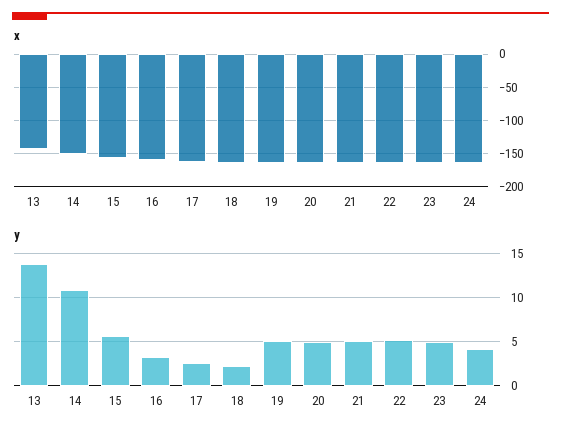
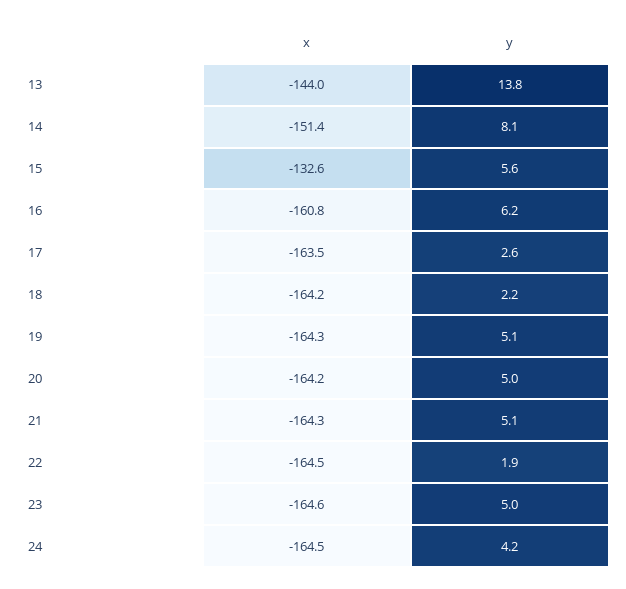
  {
    "x": {
      "13": -144,
      "14": -151.4,
-     "15": -160,
+     "15": -132.6,
      "16": -160.8,
      "17": -163.5,
      "18": -164.2,
      "19": -164.3,
      "20": -164.2,
      "21": -164.3,
      "22": -164.5,
      "23": -164.6,
      "24": -164.5
    },
    "y": {
      "13": 13.8,
-     "14": 11,
+     "14": 8.1,
      "15": 5.6,
-     "16": 3,
+     "16": 6.2,
      "17": 2.6,
      "18": 2.2,
      "19": 5.1,
      "20": 5,
      "21": 5.1,
-     "22": 5,
+     "22": 1.9,
      "23": 5,
      "24": 4.2
    }
  }

